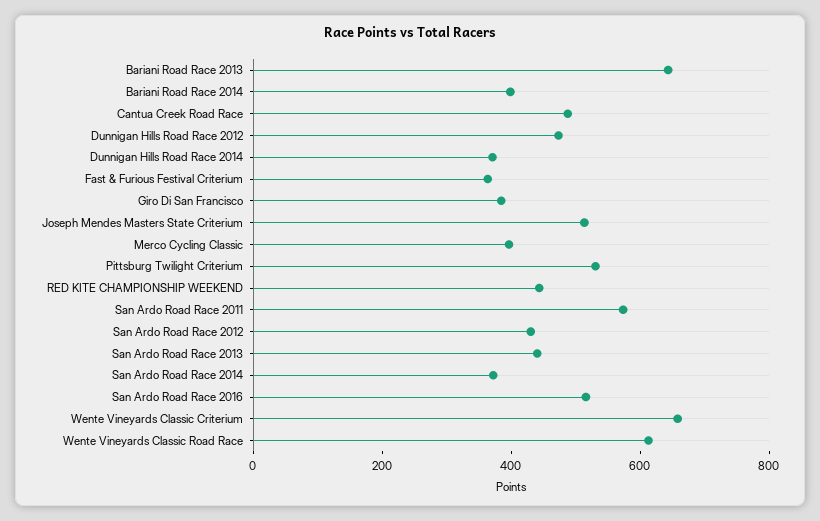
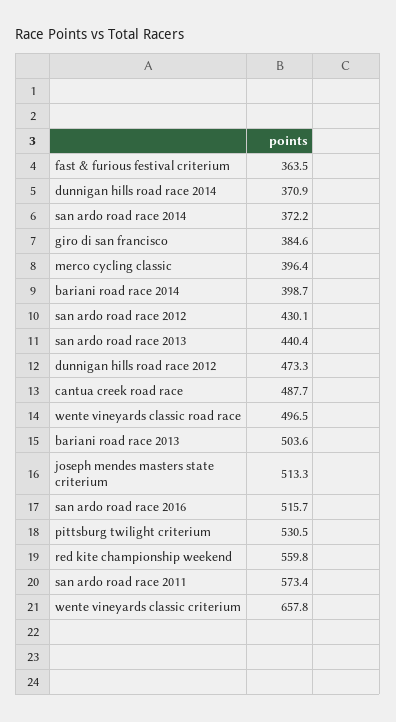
  {
-   "Bariani Road Race 2013": 650,
+   "Bariani Road Race 2013": 503.6,
    "Bariani Road Race 2014": 398.7,
    "Cantua Creek Road Race": 487.7,
    "Dunnigan Hills Road Race 2012": 473.3,
    "Dunnigan Hills Road Race 2014": 370.9,
    "Fast & Furious Festival Criterium": 363.5,
    "Giro Di San Francisco": 384.6,
    "Joseph Mendes Masters State Criterium": 513.3,
    "Merco Cycling Classic": 396.4,
    "Pittsburg Twilight Criterium": 530.5,
-   "RED KITE CHAMPIONSHIP WEEKEND": 450,
+   "RED KITE CHAMPIONSHIP WEEKEND": 559.8,
    "San Ardo Road Race 2011": 573.4,
    "San Ardo Road Race 2012": 430.1,
    "San Ardo Road Race 2013": 440.4,
    "San Ardo Road Race 2014": 372.2,
    "San Ardo Road Race 2016": 515.7,
    "Wente Vineyards Classic Criterium": 657.8,
-   "Wente Vineyards Classic Road Race": 600
+   "Wente Vineyards Classic Road Race": 496.5
  }

